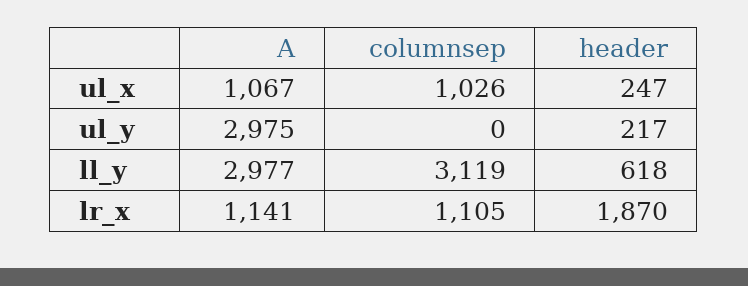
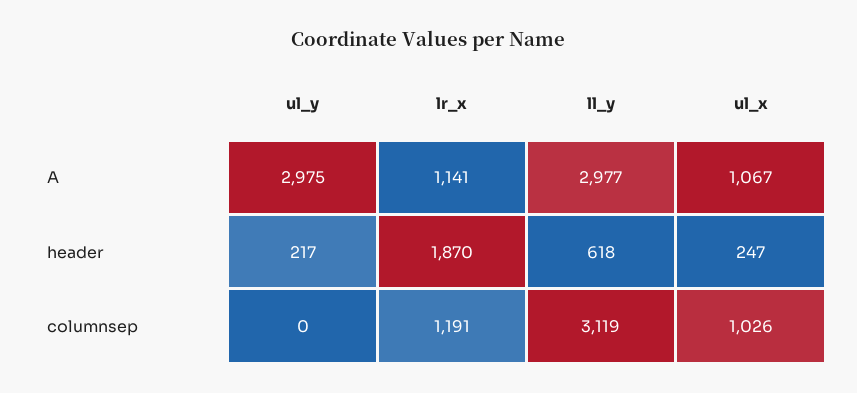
  {
    "A": {
      "ul_x": 1067,
      "ul_y": 2975,
      "ll_y": 2977,
      "lr_x": 1141
    },
    "columnsep": {
      "ul_x": 1026,
      "ul_y": 0,
      "ll_y": 3119,
-     "lr_x": 1105
+     "lr_x": 1191
    },
    "header": {
      "ul_x": 247,
      "ul_y": 217,
      "ll_y": 618,
      "lr_x": 1870
    }
  }

